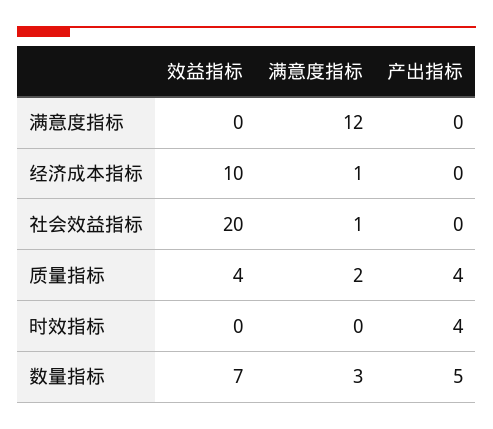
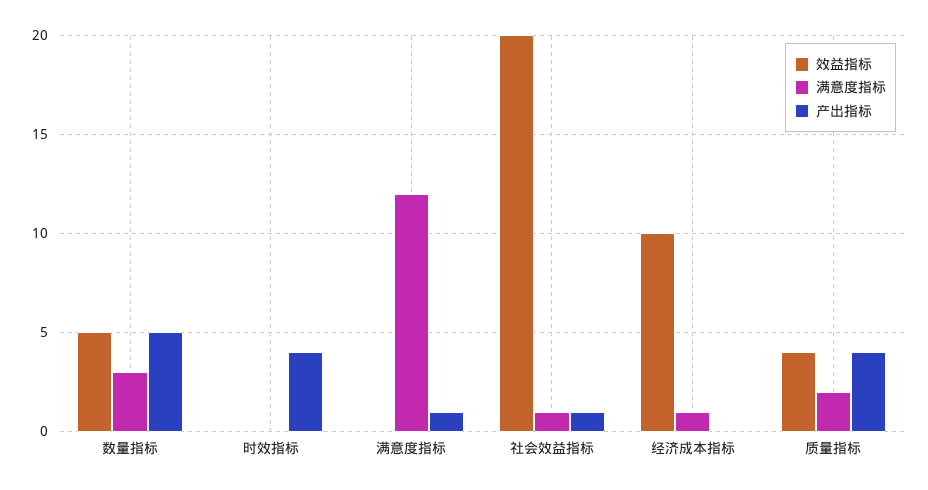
  {
    "效益指标": {
      "满意度指标": 0,
      "经济成本指标": 10,
      "社会效益指标": 20,
      "质量指标": 4,
      "时效指标": 0,
-     "数量指标": 7
+     "数量指标": 5
    },
    "满意度指标": {
      "满意度指标": 12,
      "经济成本指标": 1,
      "社会效益指标": 1,
      "质量指标": 2,
      "时效指标": 0,
      "数量指标": 3
    },
    "产出指标": {
-     "满意度指标": 0,
+     "满意度指标": 1,
      "经济成本指标": 0,
-     "社会效益指标": 0,
+     "社会效益指标": 1,
      "质量指标": 4,
      "时效指标": 4,
      "数量指标": 5
    }
  }

